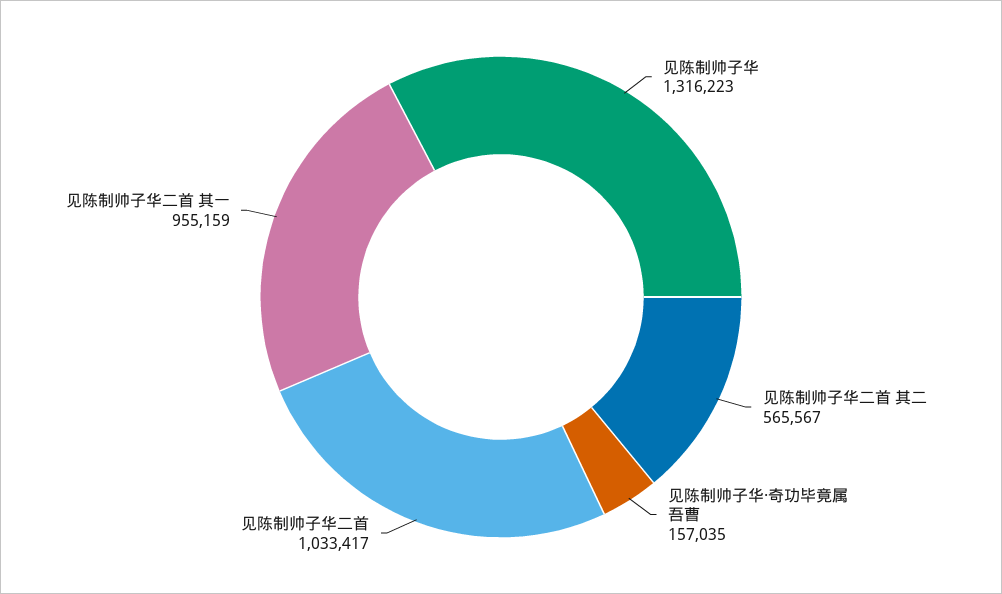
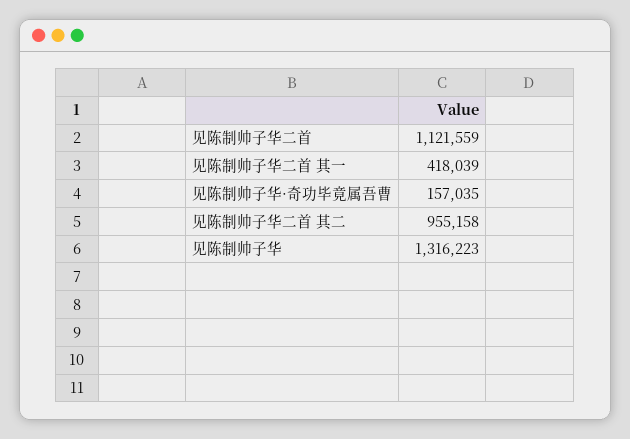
  {
    "见陈制帅子华": 1316223,
-   "见陈制帅子华二首 其二": 565567,
+   "见陈制帅子华二首 其二": 955158,
    "见陈制帅子华·奇功毕竟属吾曹": 157035,
-   "见陈制帅子华二首": 1033417,
+   "见陈制帅子华二首": 1121559,
-   "见陈制帅子华二首 其一": 955159
+   "见陈制帅子华二首 其一": 418039
  }

